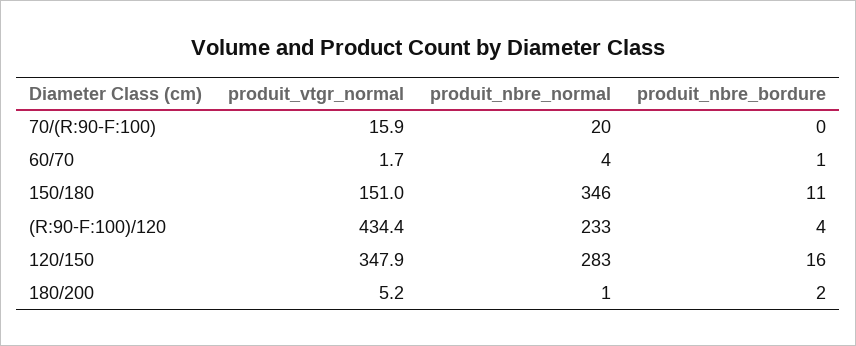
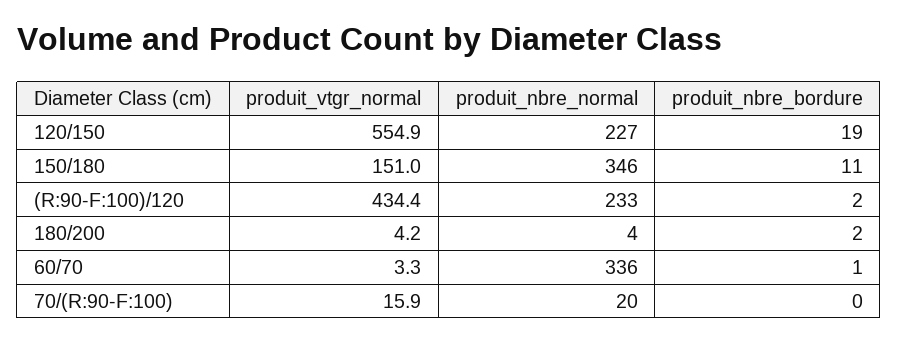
  {
    "produit_vtgr_normal": {
      "70/(R:90-F:100)": 15.9,
-     "60/70": 1.7,
+     "60/70": 3.3,
      "150/180": 151,
      "(R:90-F:100)/120": 434.4,
-     "120/150": 347.9,
+     "120/150": 554.9,
-     "180/200": 5.2
+     "180/200": 4.2
    },
    "produit_nbre_normal": {
      "70/(R:90-F:100)": 20,
-     "60/70": 4,
+     "60/70": 336,
      "150/180": 346,
      "(R:90-F:100)/120": 233,
-     "120/150": 283,
+     "120/150": 227,
-     "180/200": 1
+     "180/200": 4
    },
    "produit_nbre_bordure": {
      "70/(R:90-F:100)": 0,
      "60/70": 1,
      "150/180": 11,
-     "(R:90-F:100)/120": 4,
+     "(R:90-F:100)/120": 2,
-     "120/150": 16,
+     "120/150": 19,
      "180/200": 2
    }
  }

